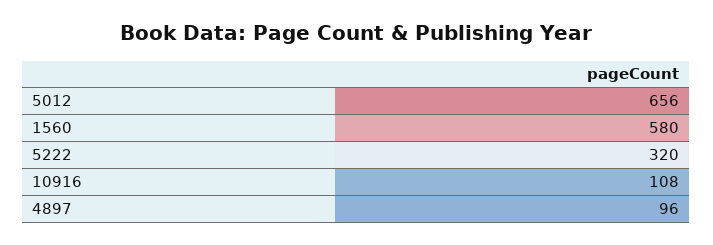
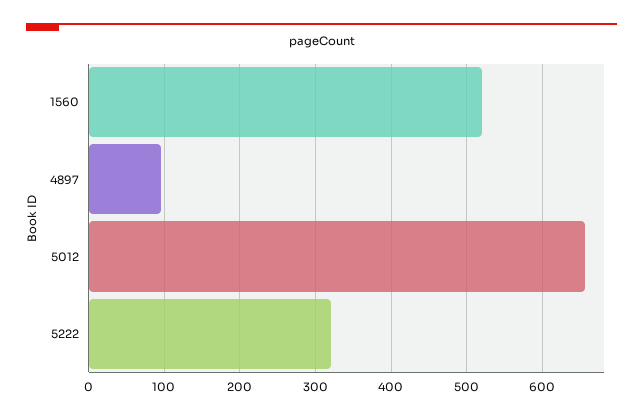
  {
    "5012": 656,
-   "1560": 580,
+   "1560": 520,
    "5222": 320,
-   "10916": 108,
    "4897": 96
  }

